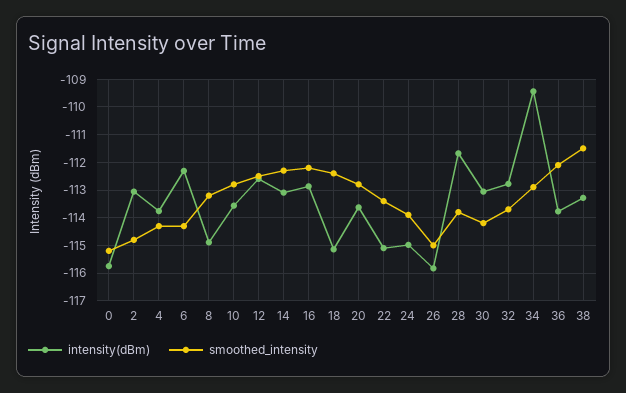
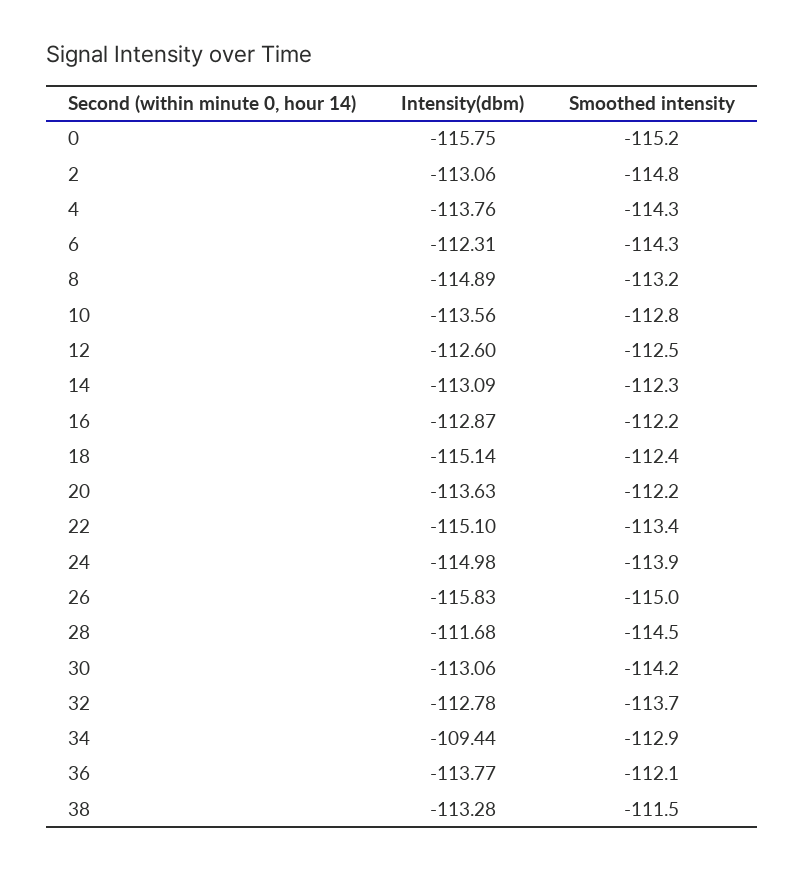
  {
    "intensity(dBm)": {
      "0": -115.75,
      "2": -113.06,
      "4": -113.76,
      "6": -112.31,
      "8": -114.89,
      "10": -113.56,
      "12": -112.6,
      "14": -113.09,
      "16": -112.87,
      "18": -115.14,
      "20": -113.63,
      "22": -115.1,
      "24": -114.98,
      "26": -115.83,
      "28": -111.68,
      "30": -113.06,
      "32": -112.78,
      "34": -109.44,
      "36": -113.77,
      "38": -113.28
    },
    "smoothed_intensity": {
      "0": -115.2,
      "2": -114.8,
      "4": -114.3,
      "6": -114.3,
      "8": -113.2,
      "10": -112.8,
      "12": -112.5,
      "14": -112.3,
      "16": -112.2,
      "18": -112.4,
-     "20": -112.75,
+     "20": -112.2,
      "22": -113.4,
      "24": -113.9,
      "26": -115,
-     "28": -113.75,
+     "28": -114.5,
      "30": -114.2,
      "32": -113.7,
      "34": -112.9,
      "36": -112.1,
      "38": -111.5
    }
  }

